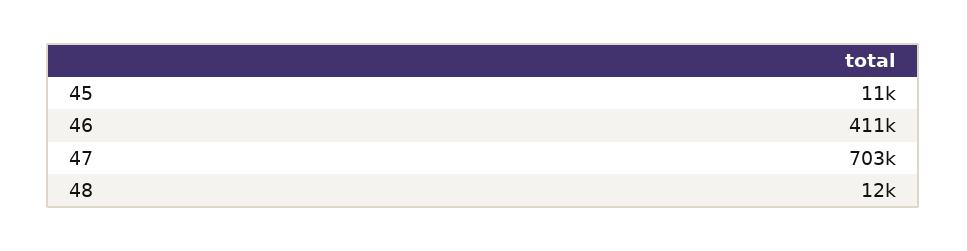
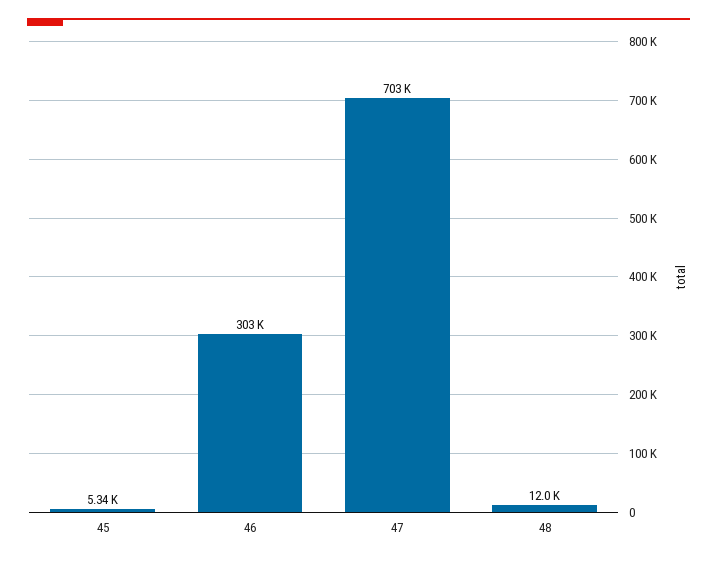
  {
-   "45": 11000,
+   "45": 5340,
-   "46": 411000,
+   "46": 303000,
    "47": 703000,
    "48": 12000
  }

